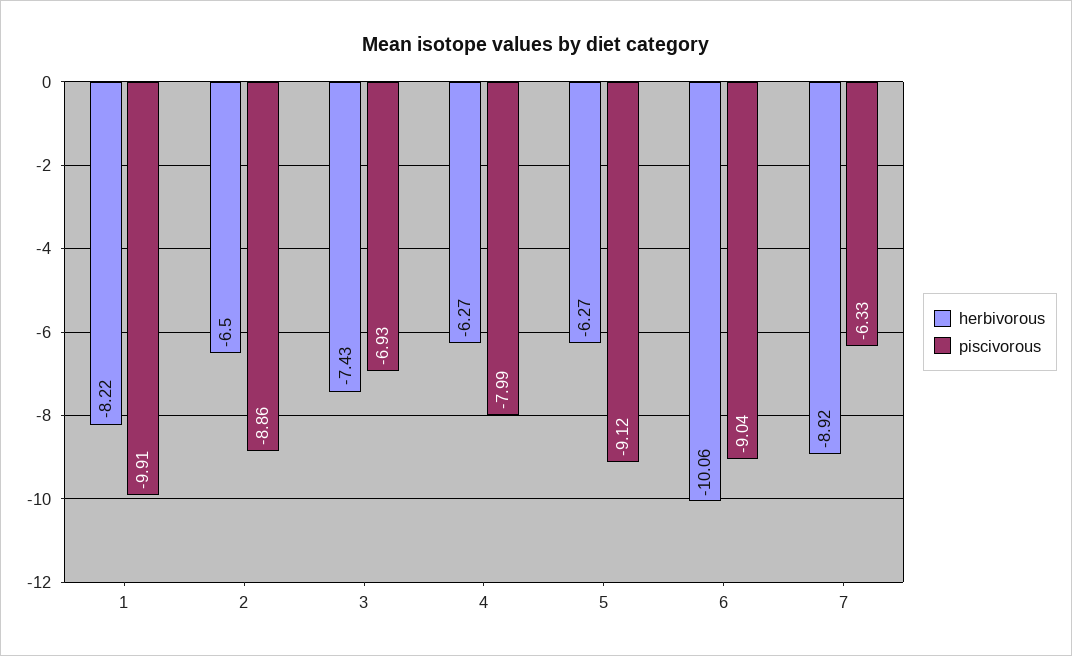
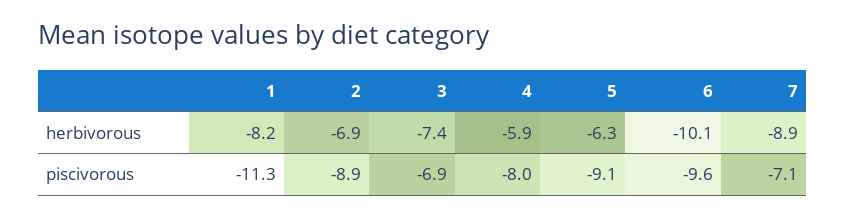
  {
    "herbivorous": {
      "1": -8.22,
-     "2": -6.5,
+     "2": -6.9,
      "3": -7.43,
-     "4": -6.27,
+     "4": -5.9,
      "5": -6.27,
      "6": -10.06,
      "7": -8.92
    },
    "piscivorous": {
-     "1": -9.91,
+     "1": -11.3,
      "2": -8.86,
      "3": -6.93,
      "4": -7.99,
      "5": -9.12,
-     "6": -9.04,
+     "6": -9.6,
-     "7": -6.33
+     "7": -7.1
    }
  }

